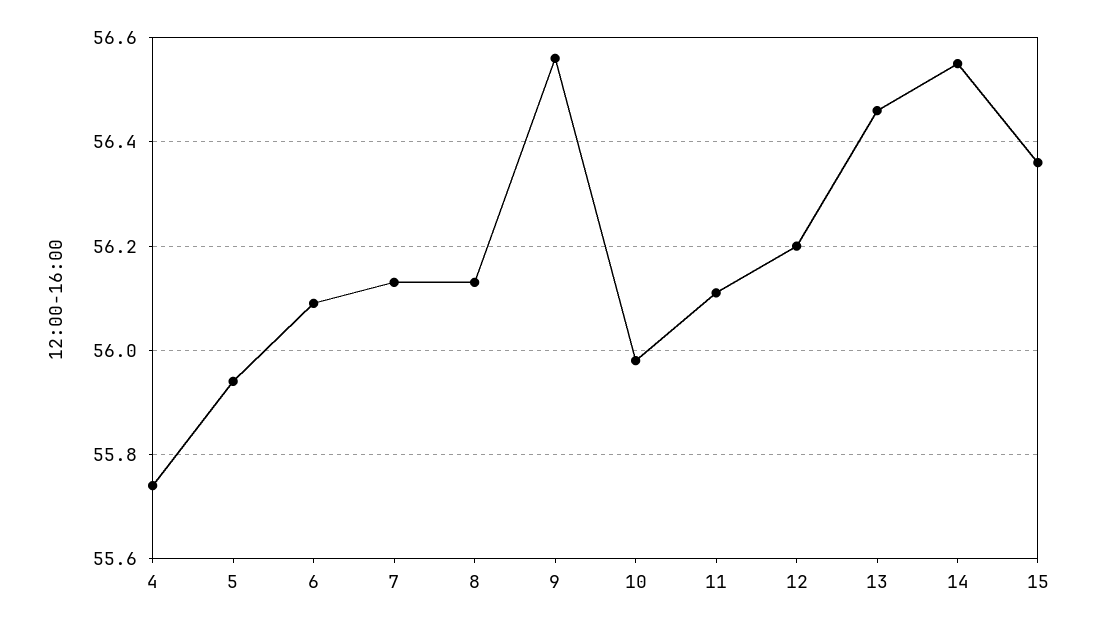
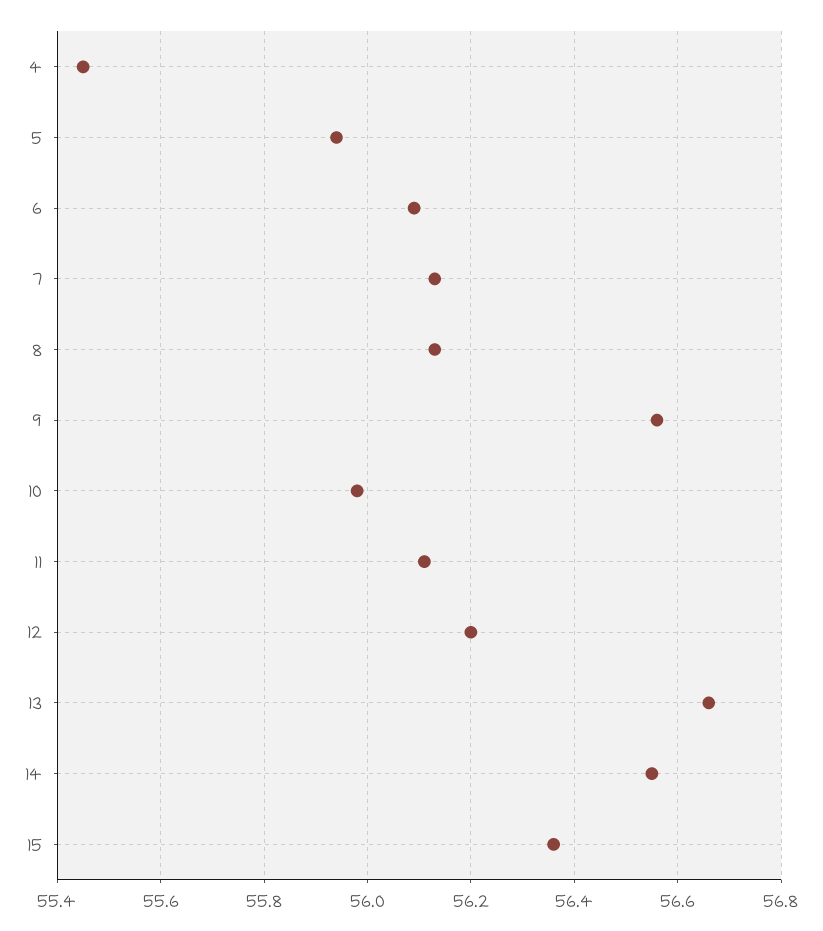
  {
-   "4": 55.75,
+   "4": 55.45,
    "5": 55.95,
    "6": 56.1,
    "7": 56.15,
    "8": 56.15,
    "9": 56.55,
    "10": 56,
    "11": 56.1,
    "12": 56.2,
-   "13": 56.45,
+   "13": 56.65,
    "14": 56.55,
    "15": 56.35
  }

